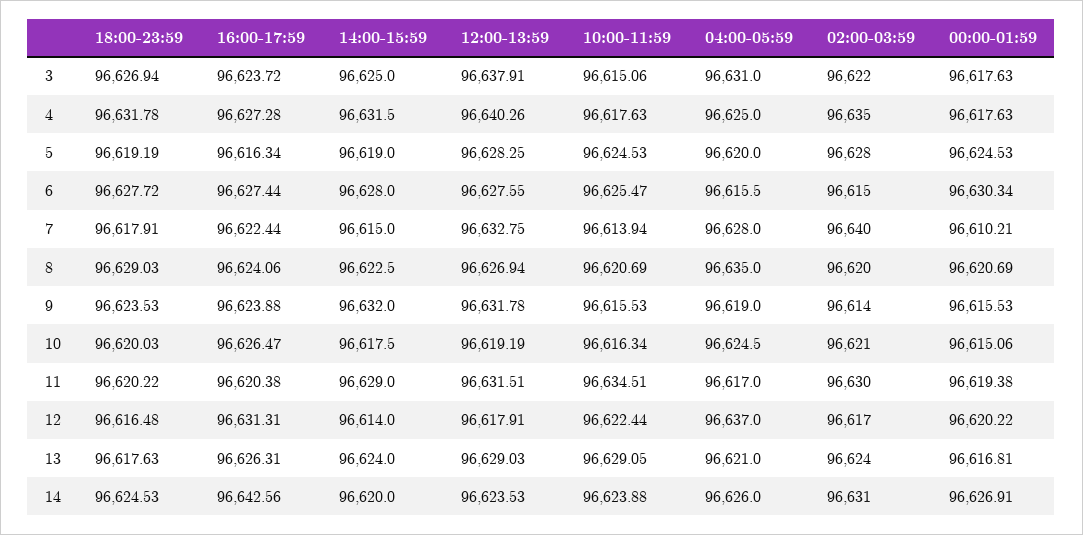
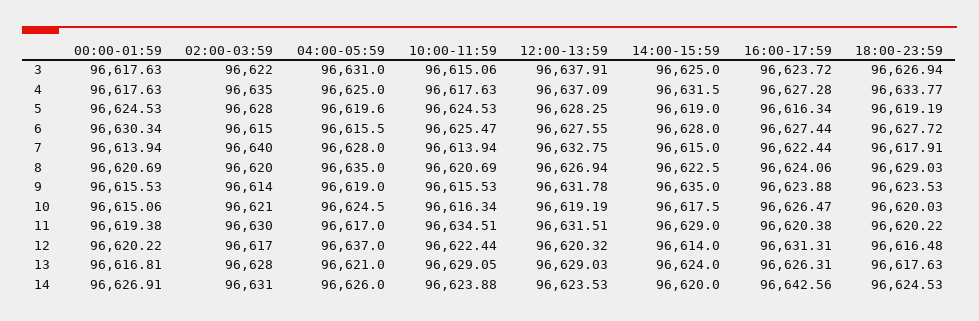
  {
    "18:00-23:59": {
      "3": 96626.94,
-     "4": 96631.78,
+     "4": 96633.77,
      "5": 96619.19,
      "6": 96627.72,
      "7": 96617.91,
      "8": 96629.03,
      "9": 96623.53,
      "10": 96620.03,
      "11": 96620.22,
      "12": 96616.48,
      "13": 96617.63,
      "14": 96624.53
    },
    "16:00-17:59": {
      "3": 96623.72,
      "4": 96627.28,
      "5": 96616.34,
      "6": 96627.44,
      "7": 96622.44,
      "8": 96624.06,
      "9": 96623.88,
      "10": 96626.47,
      "11": 96620.38,
      "12": 96631.31,
      "13": 96626.31,
      "14": 96642.56
    },
    "14:00-15:59": {
      "3": 96625,
      "4": 96631.5,
      "5": 96619,
      "6": 96628,
      "7": 96615,
      "8": 96622.5,
-     "9": 96632,
+     "9": 96635,
      "10": 96617.5,
      "11": 96629,
      "12": 96614,
      "13": 96624,
      "14": 96620
    },
    "12:00-13:59": {
      "3": 96637.91,
-     "4": 96640.26,
+     "4": 96637.09,
      "5": 96628.25,
      "6": 96627.55,
      "7": 96632.75,
      "8": 96626.94,
      "9": 96631.78,
      "10": 96619.19,
      "11": 96631.51,
-     "12": 96617.91,
+     "12": 96620.32,
      "13": 96629.03,
      "14": 96623.53
    },
    "10:00-11:59": {
      "3": 96615.06,
      "4": 96617.63,
      "5": 96624.53,
      "6": 96625.47,
      "7": 96613.94,
      "8": 96620.69,
      "9": 96615.53,
      "10": 96616.34,
      "11": 96634.51,
      "12": 96622.44,
      "13": 96629.05,
      "14": 96623.88
    },
    "04:00-05:59": {
      "3": 96631,
      "4": 96625,
-     "5": 96620,
+     "5": 96619.6,
      "6": 96615.5,
      "7": 96628,
      "8": 96635,
      "9": 96619,
      "10": 96624.5,
      "11": 96617,
      "12": 96637,
      "13": 96621,
      "14": 96626
    },
    "02:00-03:59": {
      "3": 96622,
      "4": 96635,
      "5": 96628,
      "6": 96615,
      "7": 96640,
      "8": 96620,
      "9": 96614,
      "10": 96621,
      "11": 96630,
      "12": 96617,
-     "13": 96624,
+     "13": 96628,
      "14": 96631
    },
    "00:00-01:59": {
      "3": 96617.63,
      "4": 96617.63,
      "5": 96624.53,
      "6": 96630.34,
-     "7": 96610.21,
+     "7": 96613.94,
      "8": 96620.69,
      "9": 96615.53,
      "10": 96615.06,
      "11": 96619.38,
      "12": 96620.22,
      "13": 96616.81,
      "14": 96626.91
    }
  }

